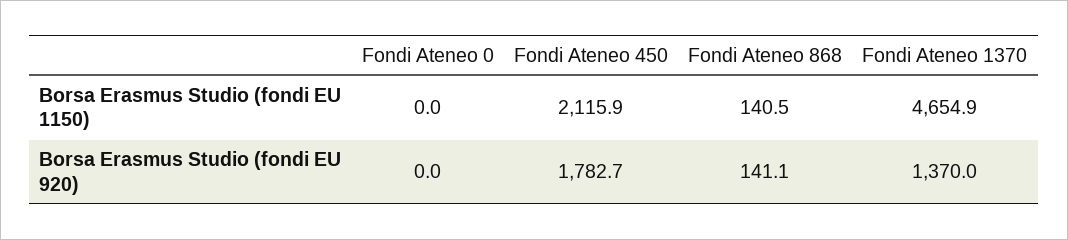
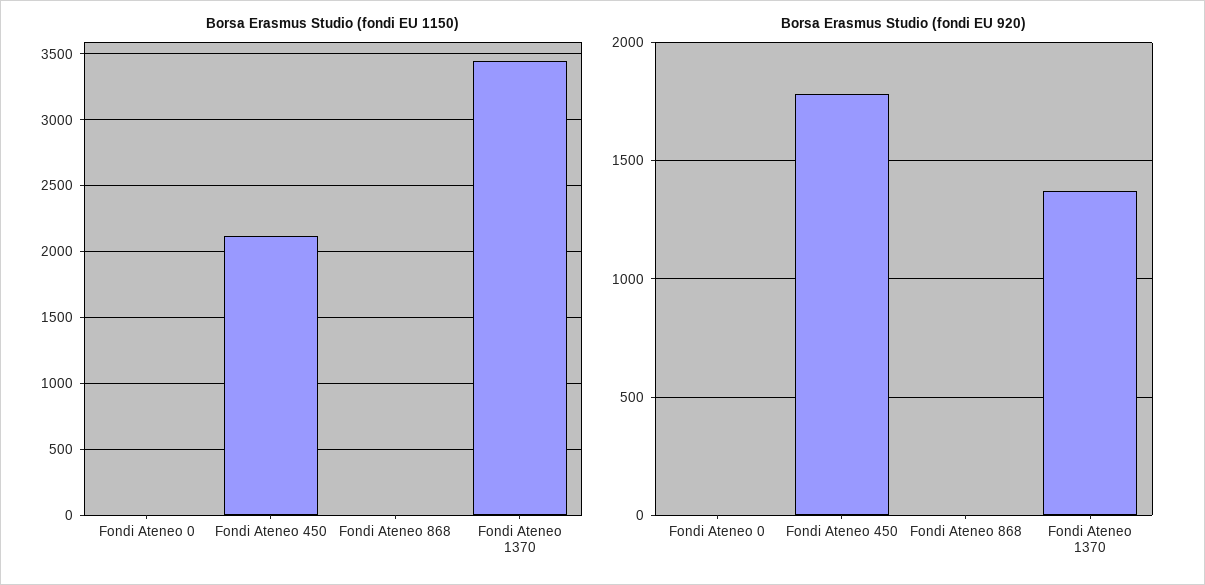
  {
    "Borsa Erasmus Studio (fondi EU 1150)": {
      "Fondi Ateneo 0": 0,
      "Fondi Ateneo 450": 2115.9,
-     "Fondi Ateneo 868": 140.5,
+     "Fondi Ateneo 868": 0,
-     "Fondi Ateneo 1370": 4654.9
+     "Fondi Ateneo 1370": 3450
    },
    "Borsa Erasmus Studio (fondi EU 920)": {
      "Fondi Ateneo 0": 0,
      "Fondi Ateneo 450": 1782.7,
-     "Fondi Ateneo 868": 141.1,
+     "Fondi Ateneo 868": 0,
      "Fondi Ateneo 1370": 1370
    }
  }

